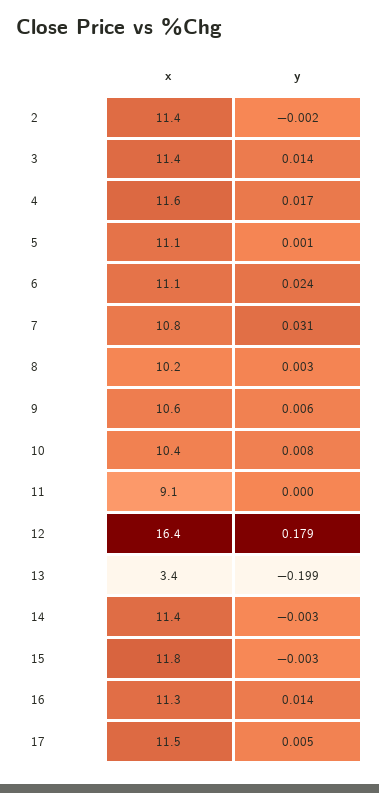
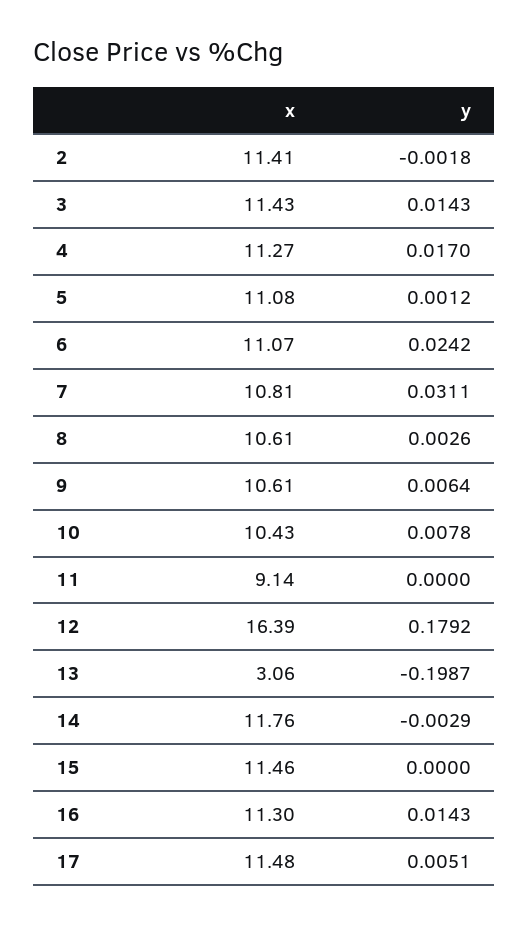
  {
    "x": {
      "2": 11.41,
      "3": 11.43,
-     "4": 11.6,
+     "4": 11.27,
      "5": 11.08,
      "6": 11.07,
      "7": 10.81,
-     "8": 10.2,
+     "8": 10.61,
      "9": 10.61,
      "10": 10.43,
      "11": 9.14,
      "12": 16.39,
-     "13": 3.4,
+     "13": 3.06,
-     "14": 11.4,
+     "14": 11.76,
-     "15": 11.8,
+     "15": 11.46,
      "16": 11.3,
      "17": 11.48
    },
    "y": {
      "2": -0.0018,
      "3": 0.0143,
      "4": 0.017,
      "5": 0.0012,
      "6": 0.0242,
      "7": 0.0311,
      "8": 0.0026,
      "9": 0.0064,
      "10": 0.0078,
      "11": 0,
      "12": 0.1792,
      "13": -0.1987,
      "14": -0.0029,
-     "15": -0.003,
+     "15": 0,
      "16": 0.0143,
      "17": 0.0051
    }
  }

